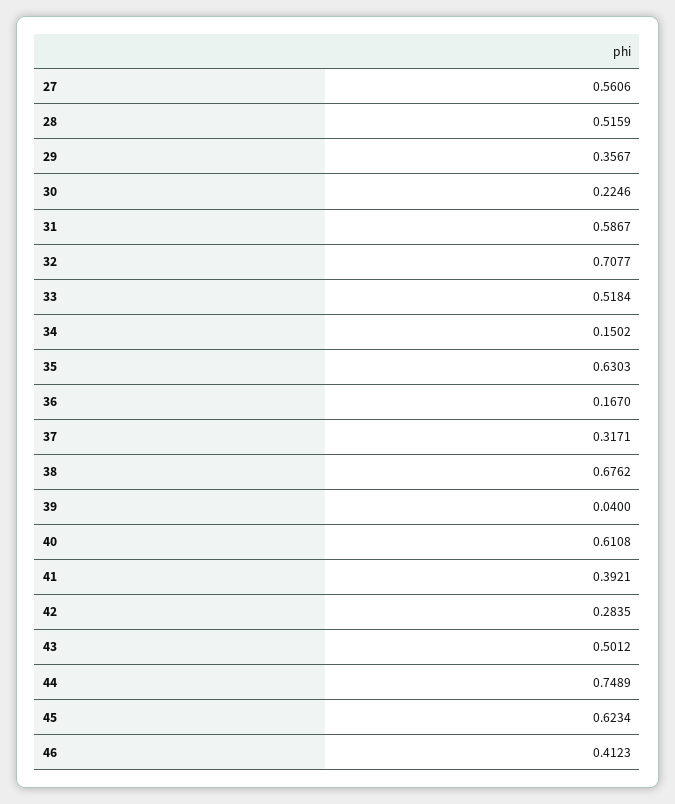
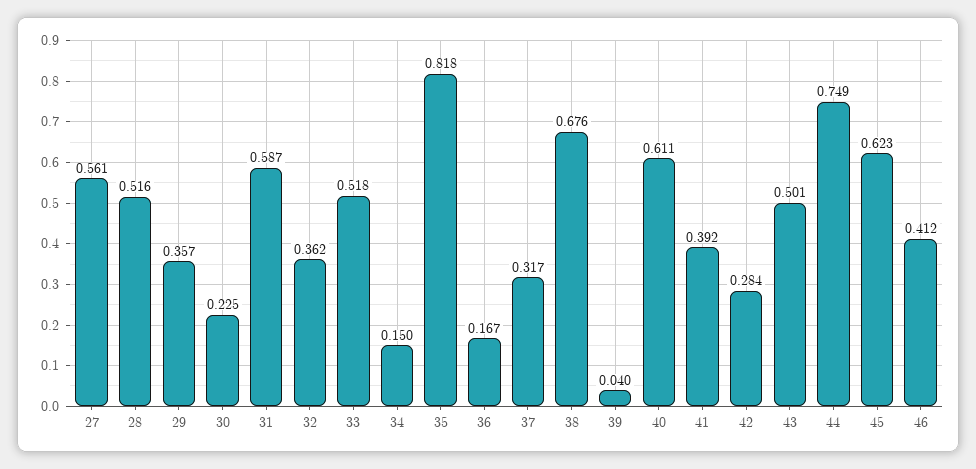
  {
    "27": 0.5606,
    "28": 0.5159,
    "29": 0.3567,
    "30": 0.2246,
    "31": 0.5867,
-   "32": 0.7077,
+   "32": 0.362,
    "33": 0.5184,
    "34": 0.1502,
-   "35": 0.6303,
+   "35": 0.818,
    "36": 0.167,
    "37": 0.3171,
    "38": 0.6762,
    "39": 0.04,
    "40": 0.6108,
    "41": 0.3921,
    "42": 0.2835,
    "43": 0.5012,
    "44": 0.7489,
    "45": 0.6234,
    "46": 0.4123
  }

